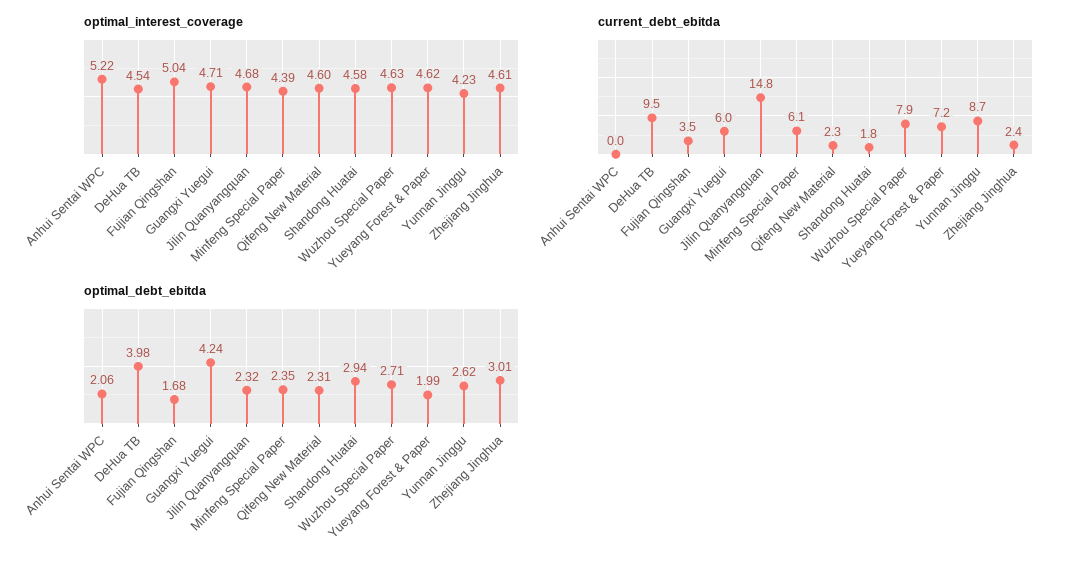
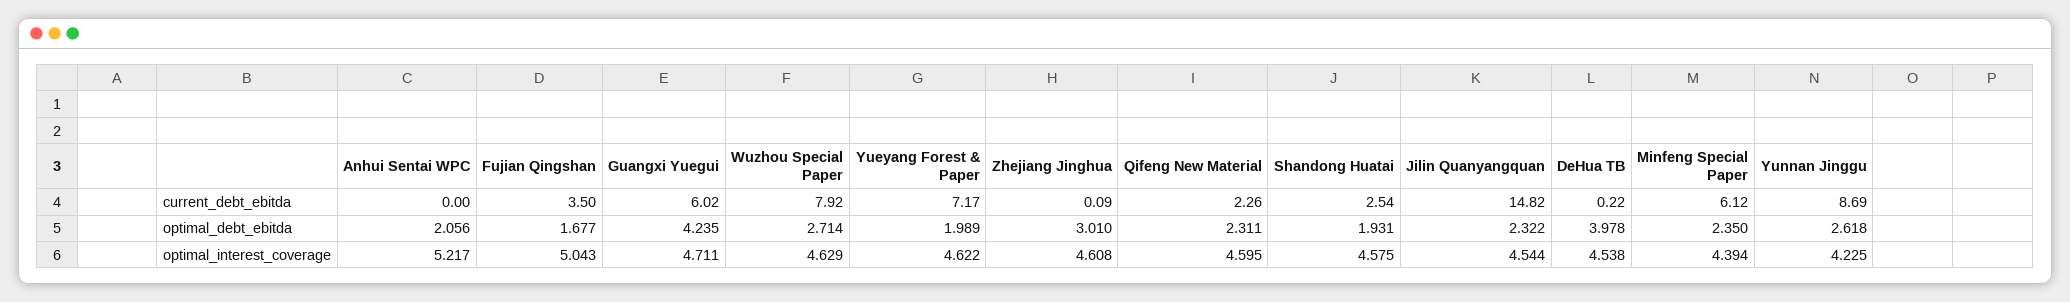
  {
    "optimal_interest_coverage": {
      "Anhui Sentai WPC": 5.217,
      "DeHua TB": 4.538,
      "Fujian Qingshan": 5.043,
      "Guangxi Yuegui": 4.711,
-     "Jilin Quanyangquan": 4.68,
+     "Jilin Quanyangquan": 4.544,
      "Minfeng Special Paper": 4.394,
      "Qifeng New Material": 4.595,
      "Shandong Huatai": 4.575,
      "Wuzhou Special Paper": 4.629,
      "Yueyang Forest & Paper": 4.622,
      "Yunnan Jinggu": 4.225,
      "Zhejiang Jinghua": 4.608
    },
    "current_debt_ebitda": {
      "Anhui Sentai WPC": 0,
-     "DeHua TB": 9.5,
+     "DeHua TB": 0.22,
      "Fujian Qingshan": 3.5,
      "Guangxi Yuegui": 6.02,
      "Jilin Quanyangquan": 14.82,
      "Minfeng Special Paper": 6.12,
      "Qifeng New Material": 2.26,
-     "Shandong Huatai": 1.8,
+     "Shandong Huatai": 2.54,
      "Wuzhou Special Paper": 7.92,
      "Yueyang Forest & Paper": 7.17,
      "Yunnan Jinggu": 8.69,
-     "Zhejiang Jinghua": 2.4
+     "Zhejiang Jinghua": 0.09
    },
    "optimal_debt_ebitda": {
      "Anhui Sentai WPC": 2.056,
      "DeHua TB": 3.978,
      "Fujian Qingshan": 1.677,
      "Guangxi Yuegui": 4.235,
      "Jilin Quanyangquan": 2.322,
      "Minfeng Special Paper": 2.35,
      "Qifeng New Material": 2.311,
-     "Shandong Huatai": 2.94,
+     "Shandong Huatai": 1.931,
      "Wuzhou Special Paper": 2.714,
      "Yueyang Forest & Paper": 1.989,
      "Yunnan Jinggu": 2.618,
      "Zhejiang Jinghua": 3.01
    }
  }

